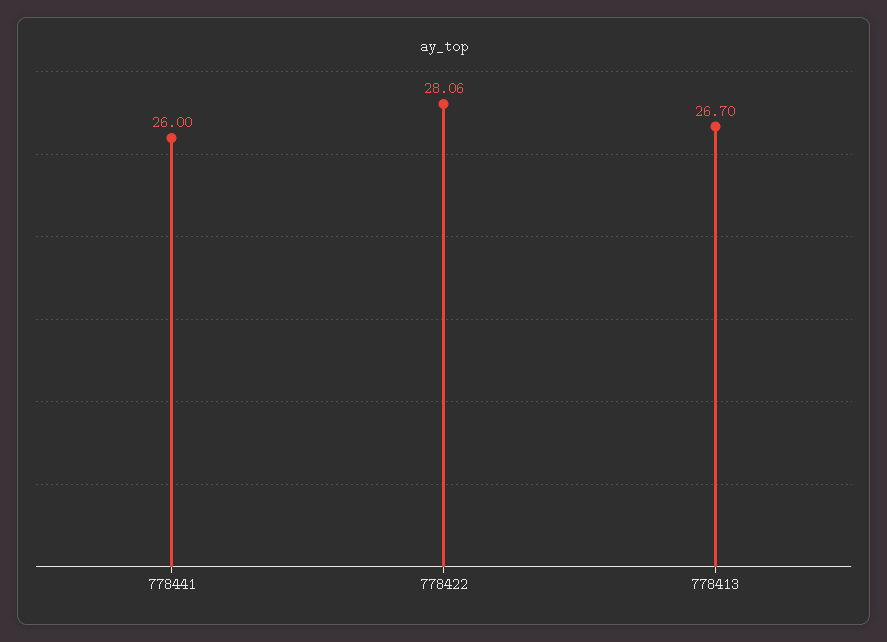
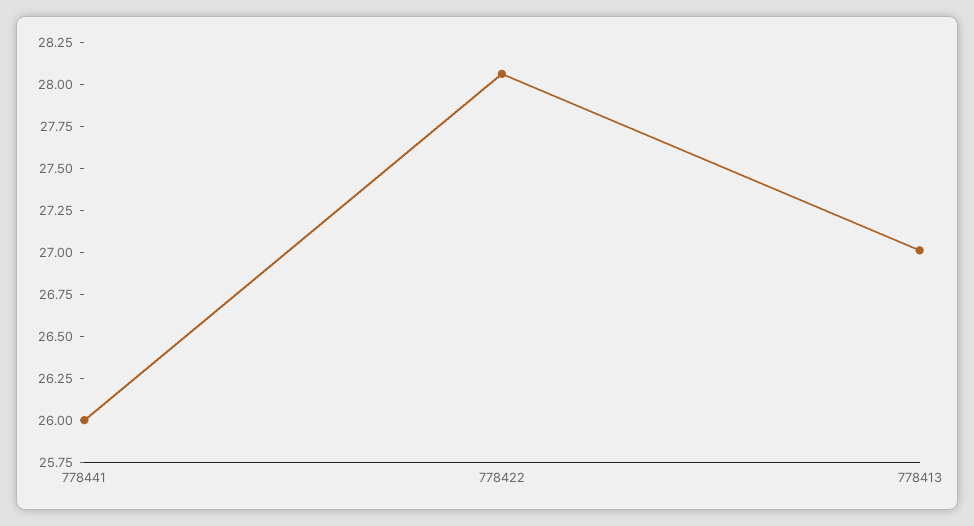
  {
    "778441": 26,
    "778422": 28.06,
-   "778413": 26.7
+   "778413": 27
  }

